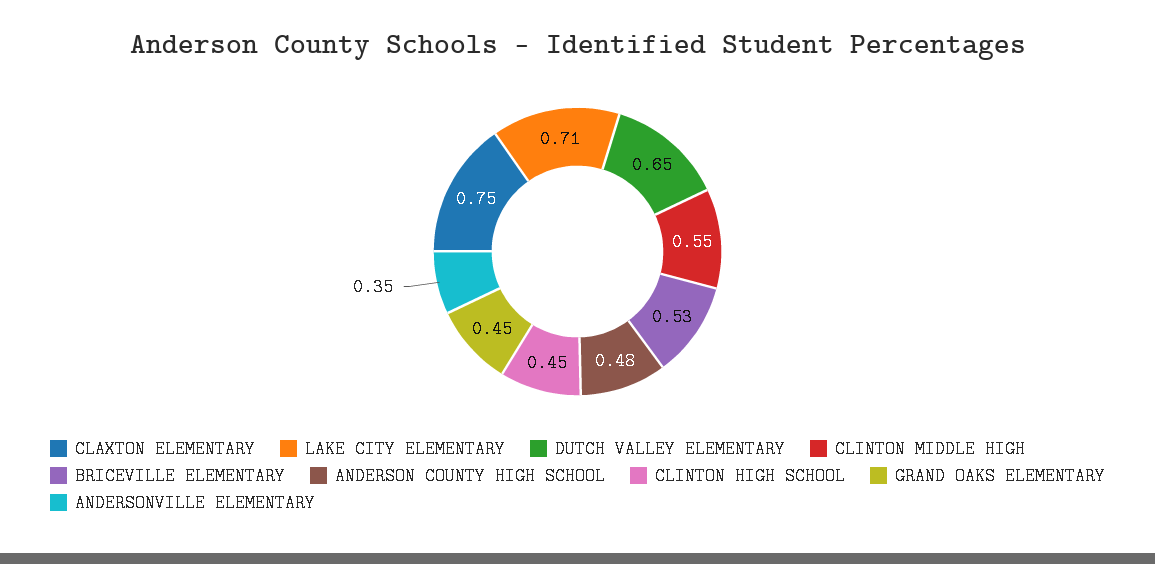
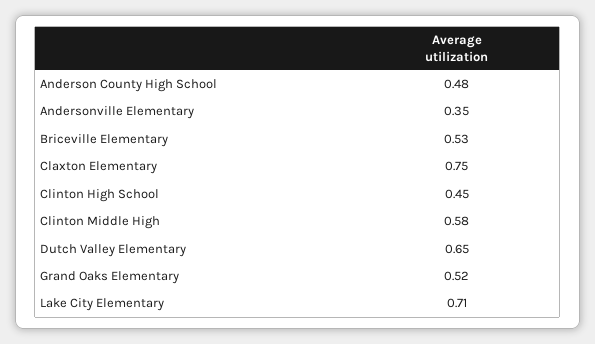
  {
    "CLAXTON ELEMENTARY": 0.75,
    "LAKE CITY ELEMENTARY": 0.71,
    "DUTCH VALLEY ELEMENTARY": 0.65,
-   "CLINTON MIDDLE HIGH": 0.55,
+   "CLINTON MIDDLE HIGH": 0.58,
    "BRICEVILLE ELEMENTARY": 0.53,
    "ANDERSON COUNTY HIGH SCHOOL": 0.48,
    "CLINTON HIGH SCHOOL": 0.45,
-   "GRAND OAKS ELEMENTARY": 0.45,
+   "GRAND OAKS ELEMENTARY": 0.52,
    "ANDERSONVILLE ELEMENTARY": 0.35
  }

